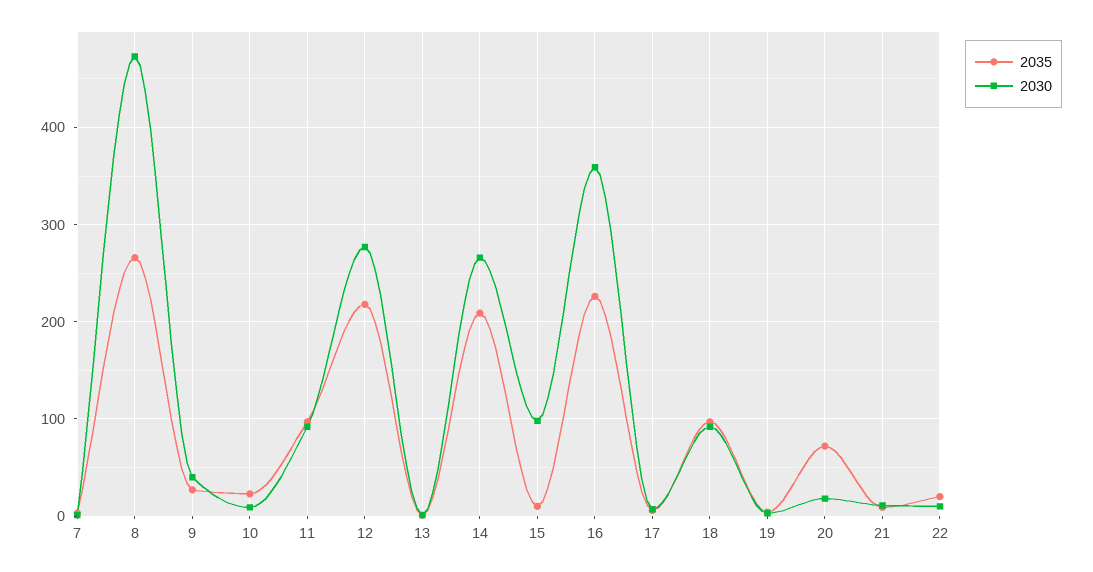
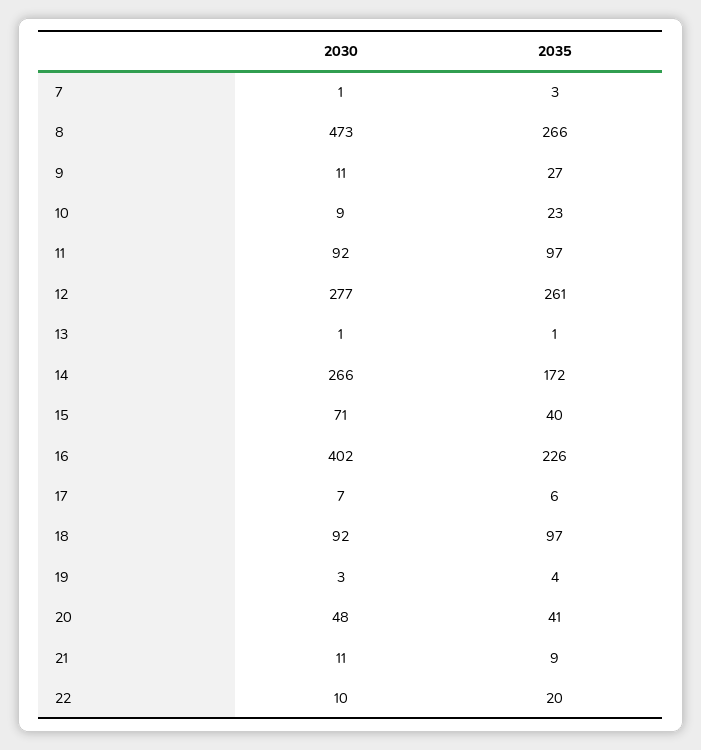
  {
    "2035": {
      "7": 3,
      "8": 266,
      "9": 27,
      "10": 23,
      "11": 97,
-     "12": 220,
+     "12": 261,
      "13": 1,
-     "14": 210,
+     "14": 172,
-     "15": 10,
+     "15": 40,
      "16": 226,
      "17": 6,
      "18": 97,
      "19": 4,
-     "20": 70,
+     "20": 41,
      "21": 9,
      "22": 20
    },
    "2030": {
      "7": 1,
      "8": 473,
-     "9": 40,
+     "9": 11,
      "10": 9,
      "11": 92,
      "12": 277,
      "13": 1,
      "14": 266,
-     "15": 100,
+     "15": 71,
-     "16": 360,
+     "16": 402,
      "17": 7,
      "18": 92,
      "19": 3,
-     "20": 20,
+     "20": 48,
      "21": 11,
      "22": 10
    }
  }

